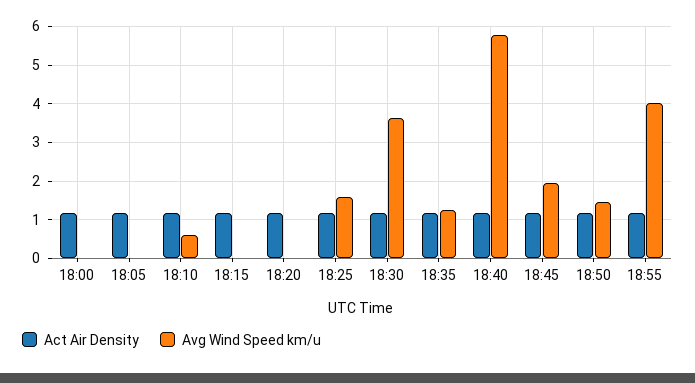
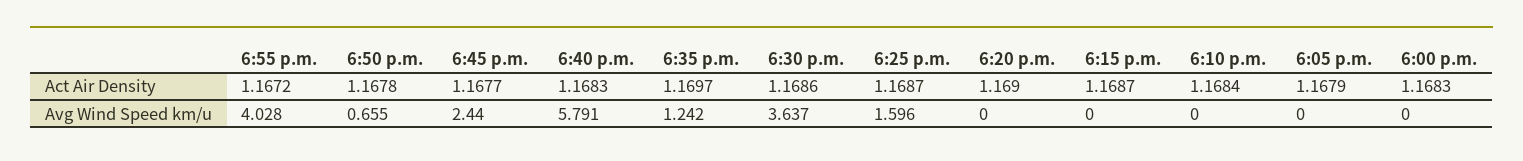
  {
    "Act Air Density": {
      "18:00": 1.1683,
      "18:05": 1.1679,
      "18:10": 1.1684,
      "18:15": 1.1687,
      "18:20": 1.169,
      "18:25": 1.1687,
      "18:30": 1.1686,
      "18:35": 1.1697,
      "18:40": 1.1683,
      "18:45": 1.1677,
      "18:50": 1.1678,
      "18:55": 1.1672
    },
    "Avg Wind Speed km/u": {
      "18:00": 0,
      "18:05": 0,
-     "18:10": 0.6,
+     "18:10": 0,
      "18:15": 0,
      "18:20": 0,
      "18:25": 1.596,
      "18:30": 3.637,
      "18:35": 1.242,
      "18:40": 5.791,
-     "18:45": 2,
+     "18:45": 2.44,
-     "18:50": 1.4,
+     "18:50": 0.655,
      "18:55": 4.028
    }
  }

